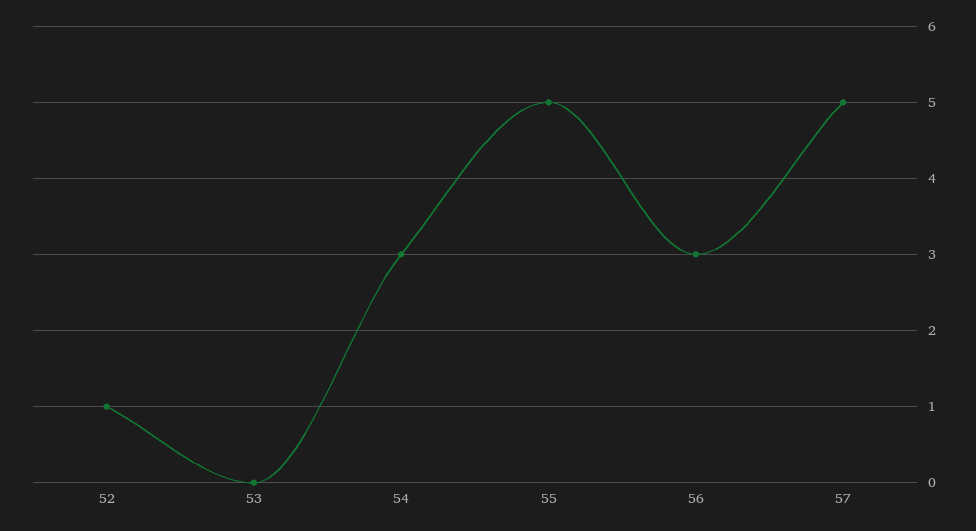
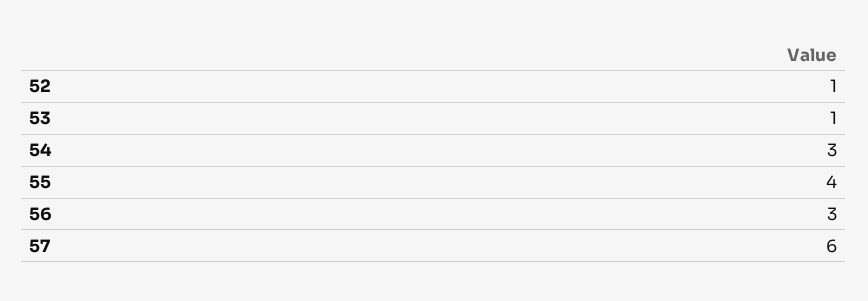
  {
    "52": 1,
-   "53": 0,
+   "53": 1,
    "54": 3,
-   "55": 5,
+   "55": 4,
    "56": 3,
-   "57": 5
+   "57": 6
  }

